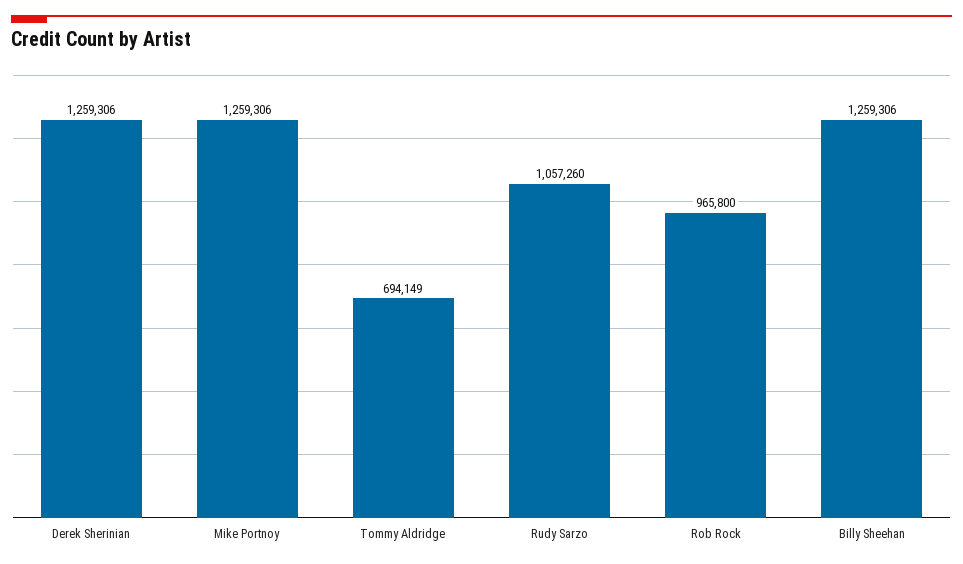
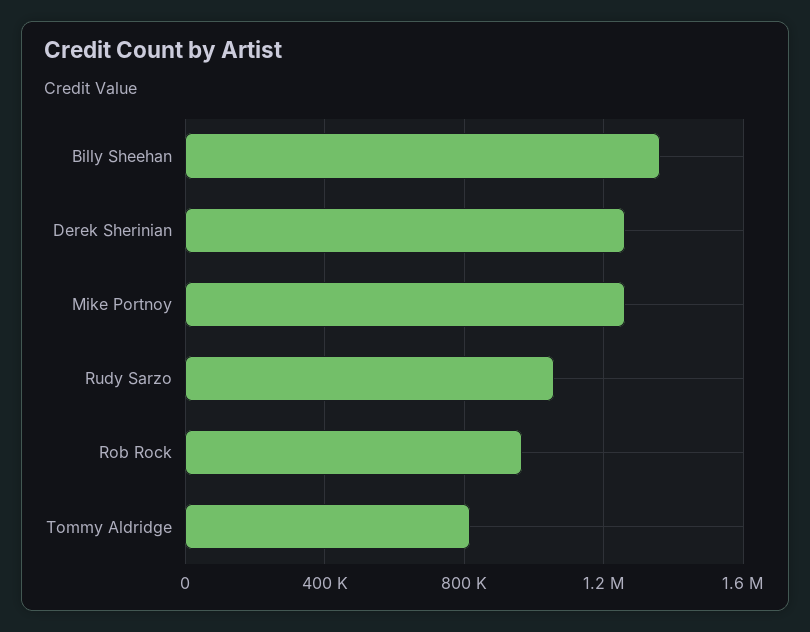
  {
    "Derek Sherinian": 1259306,
    "Mike Portnoy": 1259306,
-   "Tommy Aldridge": 694149,
+   "Tommy Aldridge": 800000,
    "Rudy Sarzo": 1057260,
    "Rob Rock": 965800,
-   "Billy Sheehan": 1259306
+   "Billy Sheehan": 1350000
  }

